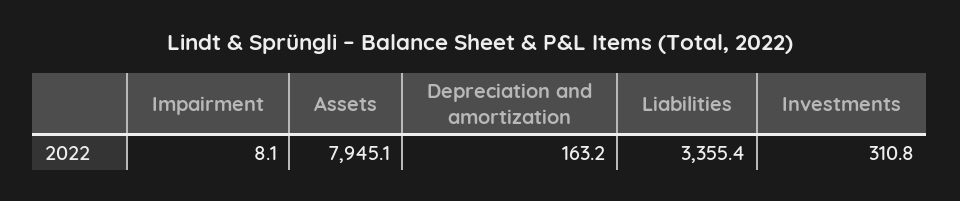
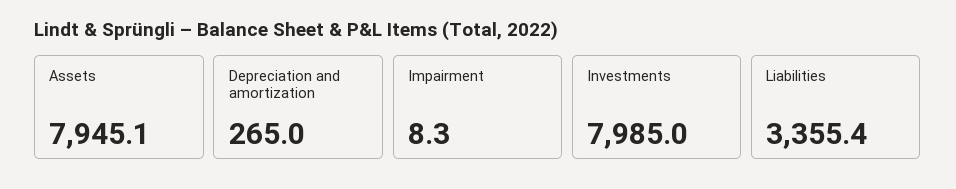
  {
-   "Impairment": 8.1,
+   "Impairment": 8.3,
    "Assets": 7945.1,
-   "Depreciation and amortization": 163.2,
+   "Depreciation and amortization": 265,
    "Liabilities": 3355.4,
-   "Investments": 310.8
+   "Investments": 7985
  }

